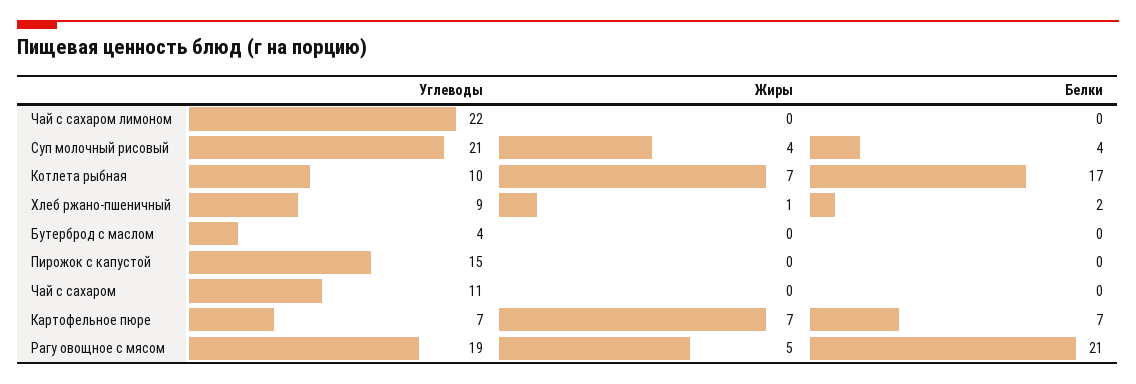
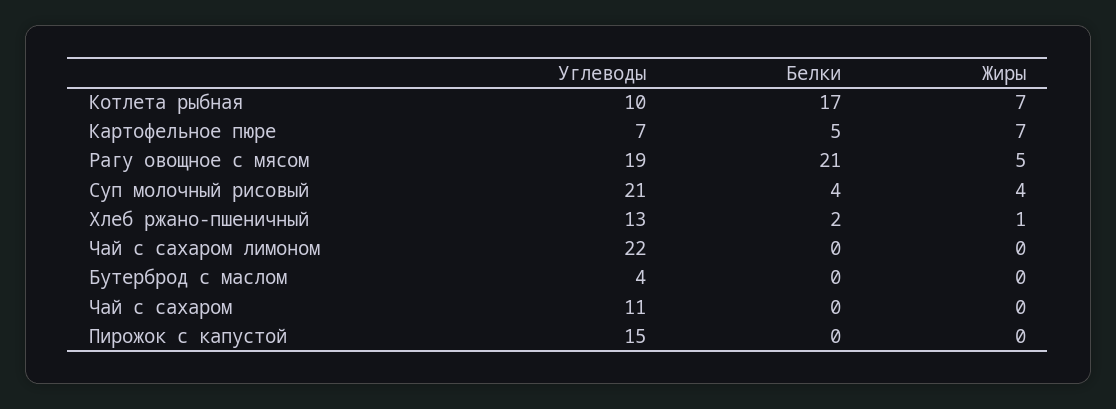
  {
    "Углеводы": {
      "Чай с сахаром лимоном": 22,
      "Суп молочный рисовый": 21,
      "Котлета рыбная": 10,
-     "Хлеб ржано-пшеничный": 9,
+     "Хлеб ржано-пшеничный": 13,
      "Бутерброд с маслом": 4,
      "Пирожок с капустой": 15,
      "Чай с сахаром": 11,
      "Картофельное пюре": 7,
      "Рагу овощное с мясом": 19
    },
    "Жиры": {
      "Чай с сахаром лимоном": 0,
      "Суп молочный рисовый": 4,
      "Котлета рыбная": 7,
      "Хлеб ржано-пшеничный": 1,
      "Бутерброд с маслом": 0,
      "Пирожок с капустой": 0,
      "Чай с сахаром": 0,
      "Картофельное пюре": 7,
      "Рагу овощное с мясом": 5
    },
    "Белки": {
      "Чай с сахаром лимоном": 0,
      "Суп молочный рисовый": 4,
      "Котлета рыбная": 17,
      "Хлеб ржано-пшеничный": 2,
      "Бутерброд с маслом": 0,
      "Пирожок с капустой": 0,
      "Чай с сахаром": 0,
-     "Картофельное пюре": 7,
+     "Картофельное пюре": 5,
      "Рагу овощное с мясом": 21
    }
  }

